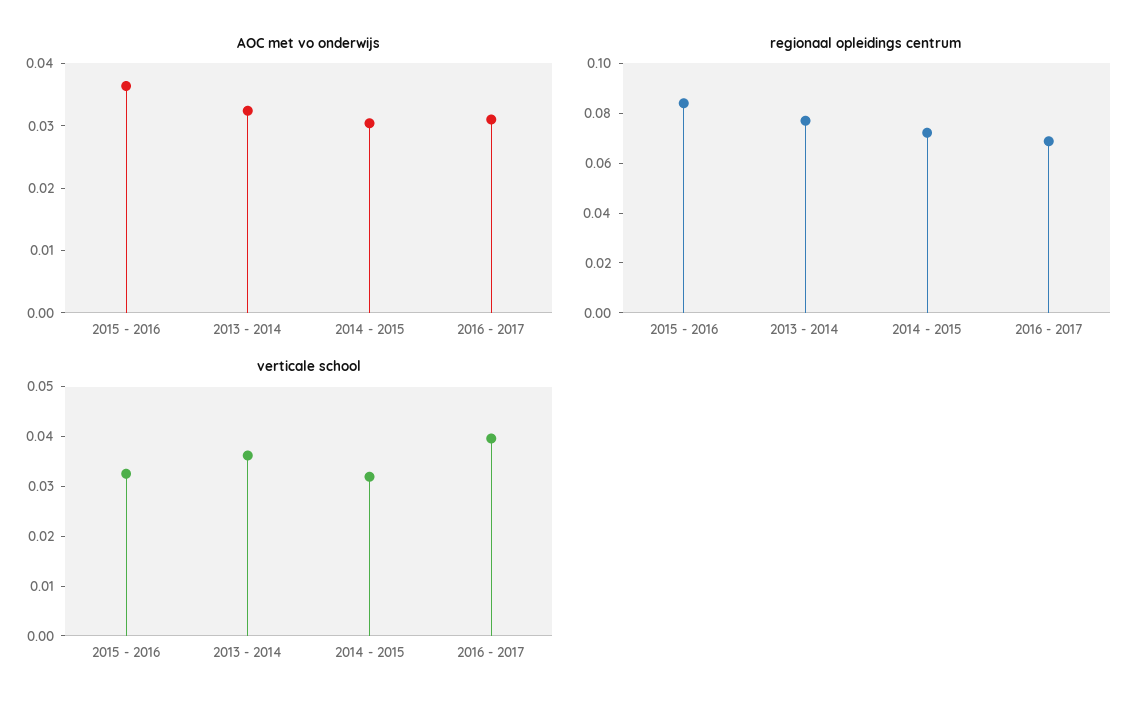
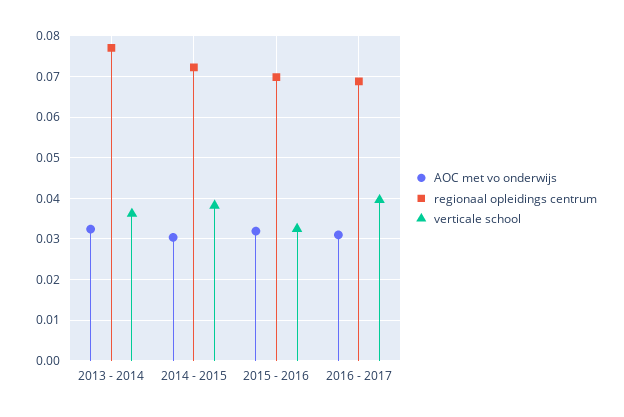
  {
    "AOC met vo onderwijs": {
-     "2015 - 2016": 0.036,
+     "2015 - 2016": 0.032,
      "2013 - 2014": 0.032,
      "2014 - 2015": 0.03,
      "2016 - 2017": 0.032
    },
    "regionaal opleidings centrum": {
-     "2015 - 2016": 0.085,
+     "2015 - 2016": 0.07,
      "2013 - 2014": 0.078,
      "2014 - 2015": 0.072,
      "2016 - 2017": 0.068
    },
    "verticale school": {
      "2015 - 2016": 0.032,
      "2013 - 2014": 0.036,
-     "2014 - 2015": 0.032,
+     "2014 - 2015": 0.038,
      "2016 - 2017": 0.04
    }
  }

